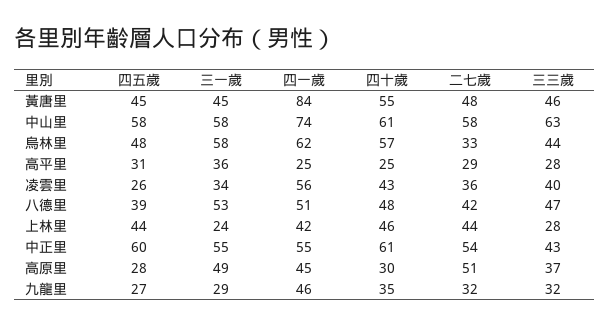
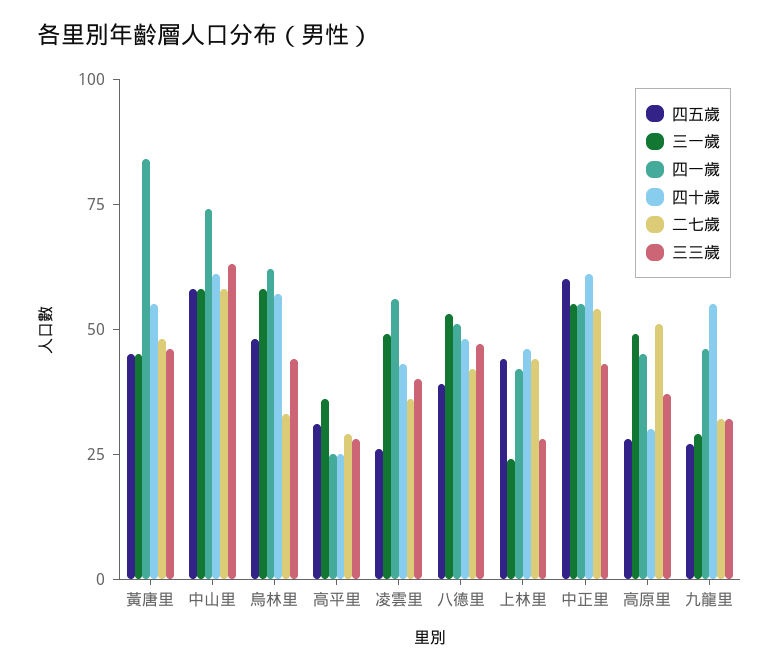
  {
    "四五歲": {
      "黃唐里": 45,
      "中山里": 58,
      "烏林里": 48,
      "高平里": 31,
      "凌雲里": 26,
      "八德里": 39,
      "上林里": 44,
      "中正里": 60,
      "高原里": 28,
      "九龍里": 27
    },
    "三一歲": {
      "黃唐里": 45,
      "中山里": 58,
      "烏林里": 58,
      "高平里": 36,
-     "凌雲里": 34,
+     "凌雲里": 50,
      "八德里": 53,
      "上林里": 24,
      "中正里": 55,
      "高原里": 49,
      "九龍里": 29
    },
    "四一歲": {
      "黃唐里": 84,
      "中山里": 74,
      "烏林里": 62,
      "高平里": 25,
      "凌雲里": 56,
      "八德里": 51,
      "上林里": 42,
      "中正里": 55,
      "高原里": 45,
      "九龍里": 46
    },
    "四十歲": {
      "黃唐里": 55,
      "中山里": 61,
      "烏林里": 57,
      "高平里": 25,
      "凌雲里": 43,
      "八德里": 48,
      "上林里": 46,
      "中正里": 61,
      "高原里": 30,
-     "九龍里": 35
+     "九龍里": 55
    },
    "二七歲": {
      "黃唐里": 48,
      "中山里": 58,
      "烏林里": 33,
      "高平里": 29,
      "凌雲里": 36,
      "八德里": 42,
      "上林里": 44,
      "中正里": 54,
      "高原里": 51,
      "九龍里": 32
    },
    "三三歲": {
      "黃唐里": 46,
      "中山里": 63,
      "烏林里": 44,
      "高平里": 28,
      "凌雲里": 40,
      "八德里": 47,
      "上林里": 28,
      "中正里": 43,
      "高原里": 37,
      "九龍里": 32
    }
  }

